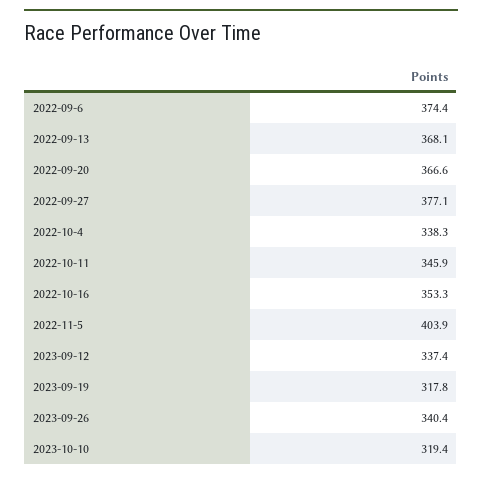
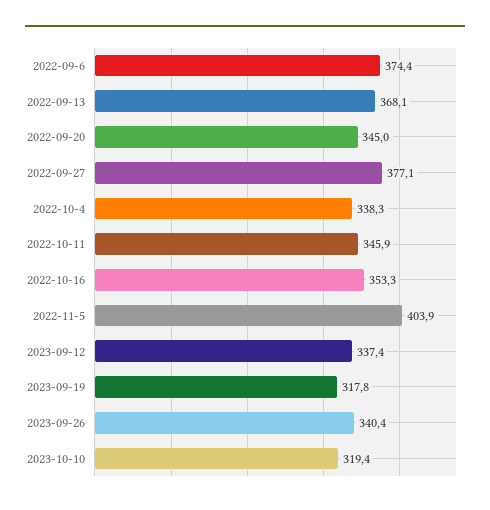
  {
    "2022-09-6": 374.4,
    "2022-09-13": 368.1,
-   "2022-09-20": 366.6,
+   "2022-09-20": 345,
    "2022-09-27": 377.1,
    "2022-10-4": 338.3,
    "2022-10-11": 345.9,
    "2022-10-16": 353.3,
    "2022-11-5": 403.9,
    "2023-09-12": 337.4,
    "2023-09-19": 317.8,
    "2023-09-26": 340.4,
    "2023-10-10": 319.4
  }

